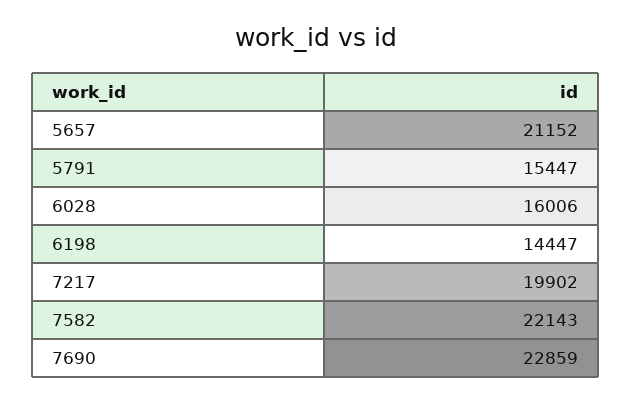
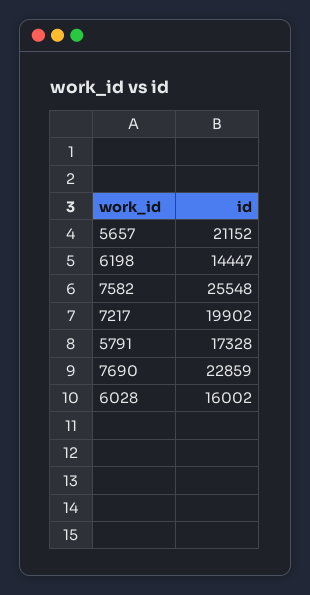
  {
    "5657": 21152,
-   "5791": 15447,
+   "5791": 17328,
-   "6028": 16006,
+   "6028": 16002,
    "6198": 14447,
    "7217": 19902,
-   "7582": 22143,
+   "7582": 25548,
    "7690": 22859
  }

